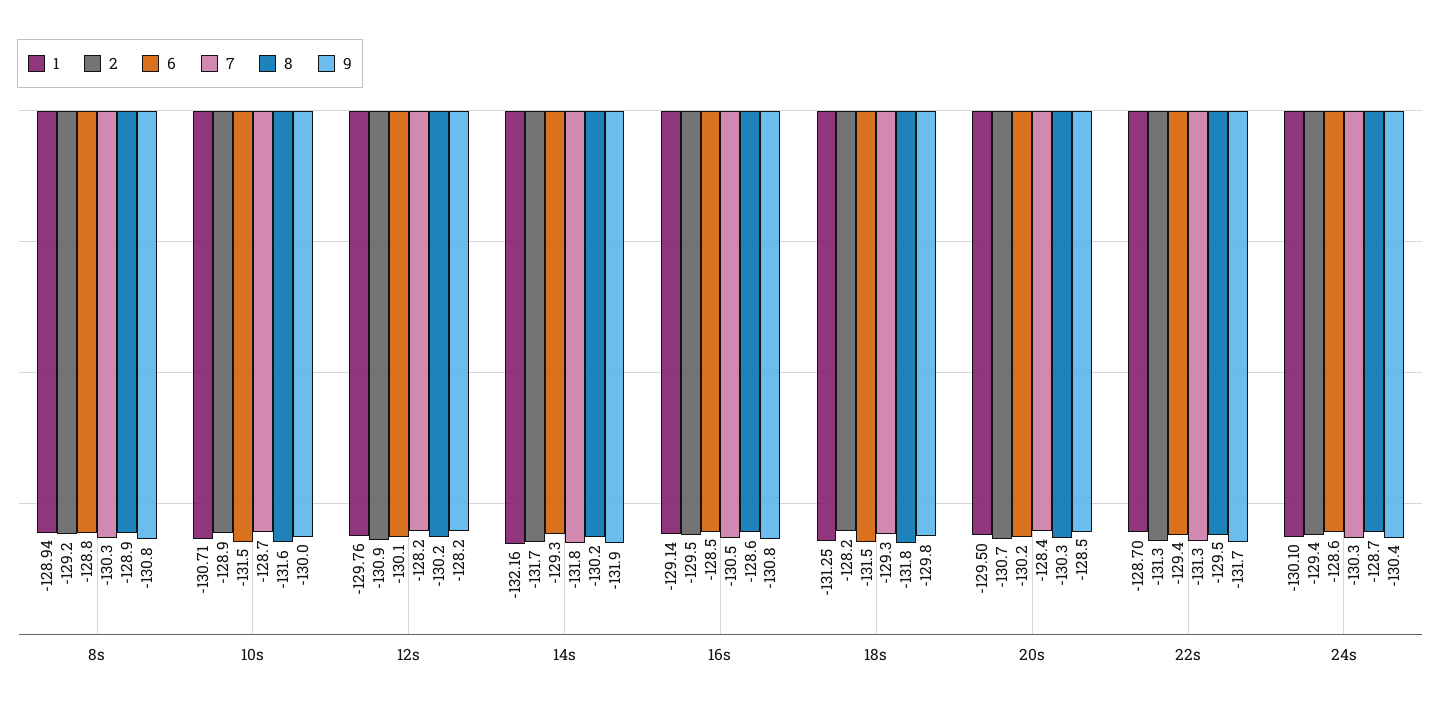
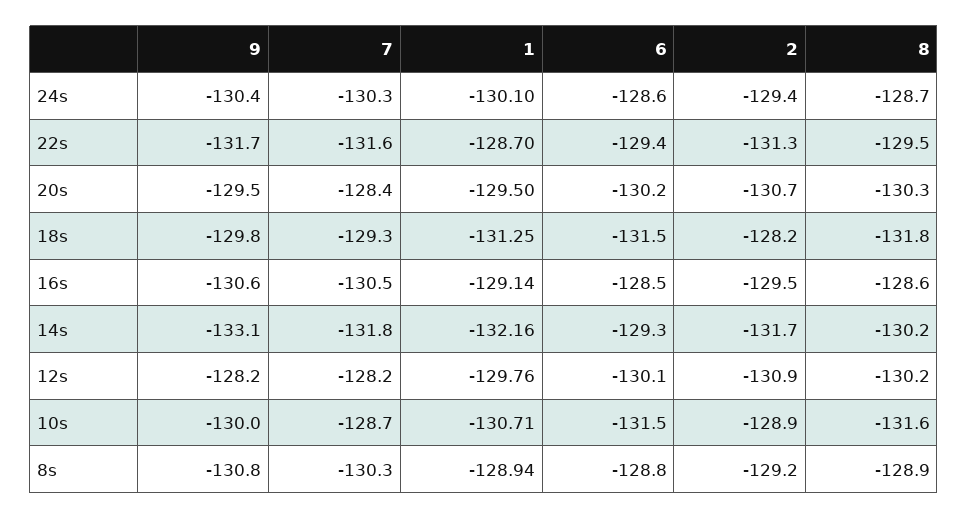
  {
    "1": {
      "8s": -128.94,
      "10s": -130.71,
      "12s": -129.76,
      "14s": -132.16,
      "16s": -129.14,
      "18s": -131.25,
      "20s": -129.5,
      "22s": -128.7,
      "24s": -130.1
    },
    "2": {
      "8s": -129.2,
      "10s": -128.9,
      "12s": -130.9,
      "14s": -131.7,
      "16s": -129.5,
      "18s": -128.2,
      "20s": -130.7,
      "22s": -131.3,
      "24s": -129.4
    },
    "6": {
      "8s": -128.8,
      "10s": -131.5,
      "12s": -130.1,
      "14s": -129.3,
      "16s": -128.5,
      "18s": -131.5,
      "20s": -130.2,
      "22s": -129.4,
      "24s": -128.6
    },
    "7": {
      "8s": -130.3,
      "10s": -128.7,
      "12s": -128.2,
      "14s": -131.8,
      "16s": -130.5,
      "18s": -129.3,
      "20s": -128.4,
-     "22s": -131.3,
+     "22s": -131.6,
      "24s": -130.3
    },
    "8": {
      "8s": -128.9,
      "10s": -131.6,
      "12s": -130.2,
      "14s": -130.2,
      "16s": -128.6,
      "18s": -131.8,
      "20s": -130.3,
      "22s": -129.5,
      "24s": -128.7
    },
    "9": {
      "8s": -130.8,
      "10s": -130,
      "12s": -128.2,
-     "14s": -131.9,
+     "14s": -133.1,
-     "16s": -130.8,
+     "16s": -130.6,
      "18s": -129.8,
-     "20s": -128.5,
+     "20s": -129.5,
      "22s": -131.7,
      "24s": -130.4
    }
  }

